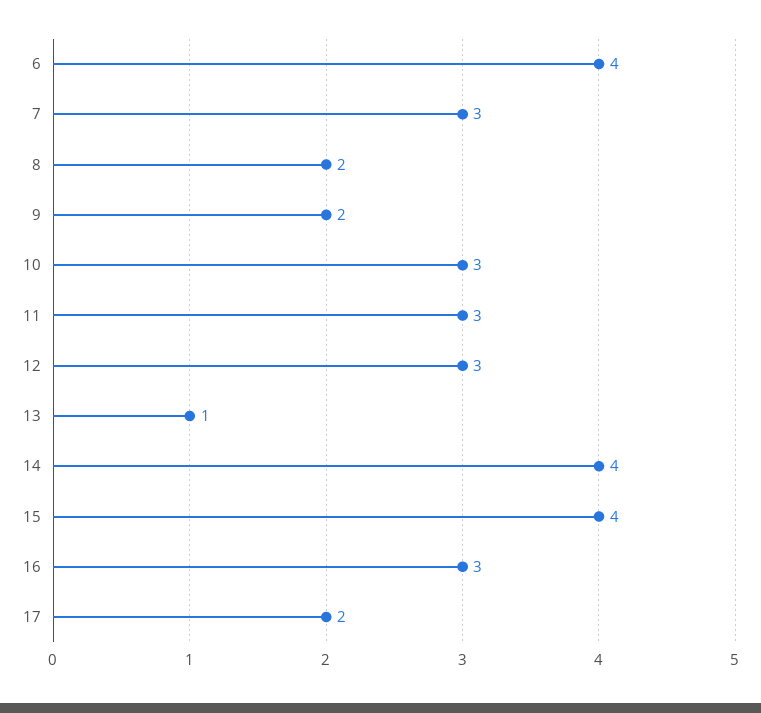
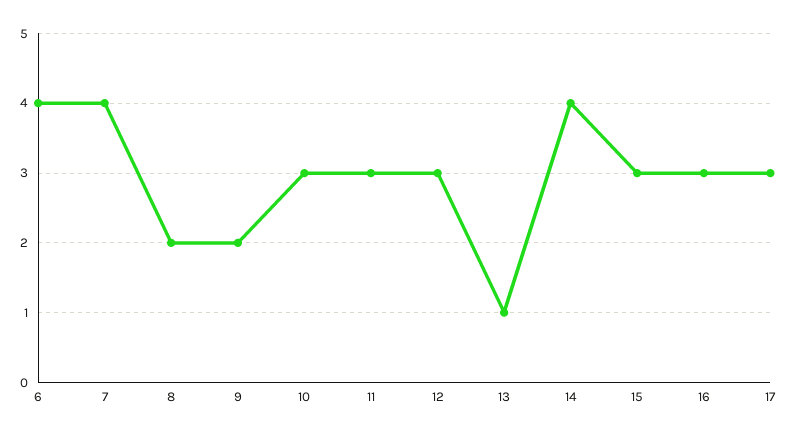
  {
    "6": 4,
-   "7": 3,
+   "7": 4,
    "8": 2,
    "9": 2,
    "10": 3,
    "11": 3,
    "12": 3,
    "13": 1,
    "14": 4,
-   "15": 4,
+   "15": 3,
    "16": 3,
-   "17": 2
+   "17": 3
  }

